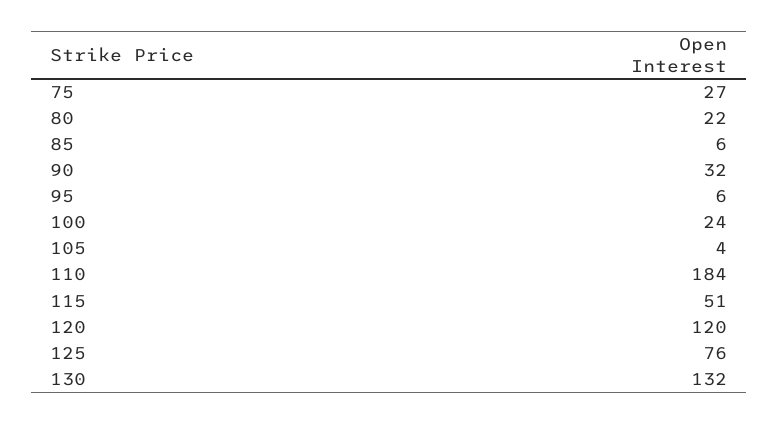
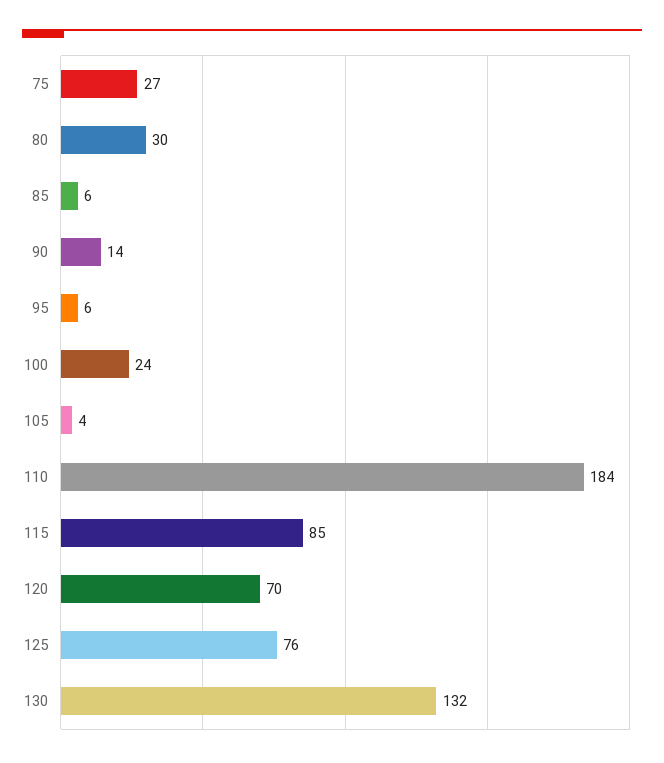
  {
    "75": 27,
-   "80": 22,
+   "80": 30,
    "85": 6,
-   "90": 32,
+   "90": 14,
    "95": 6,
    "100": 24,
    "105": 4,
    "110": 184,
-   "115": 51,
+   "115": 85,
-   "120": 120,
+   "120": 70,
    "125": 76,
    "130": 132
  }

